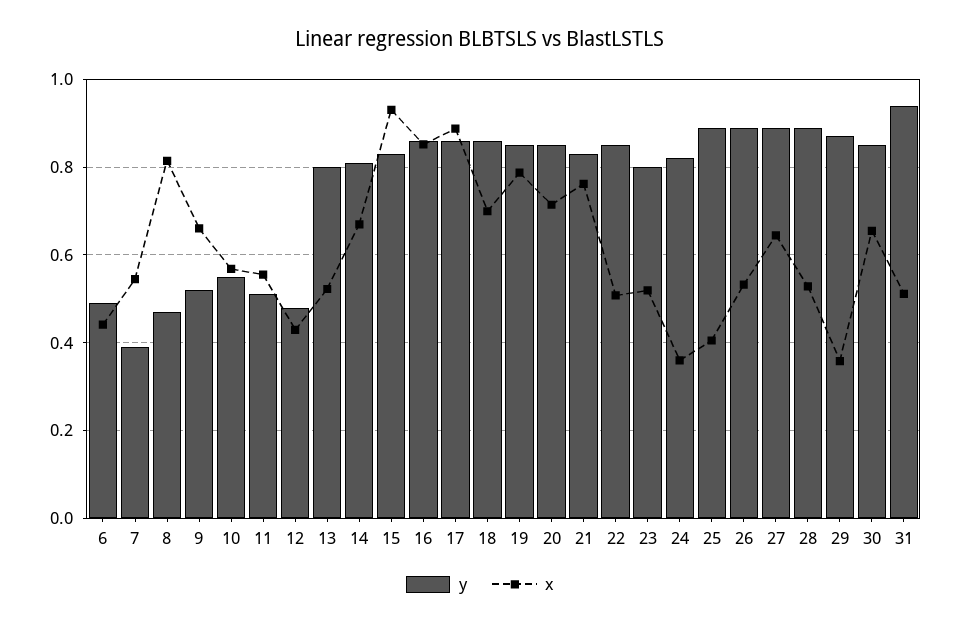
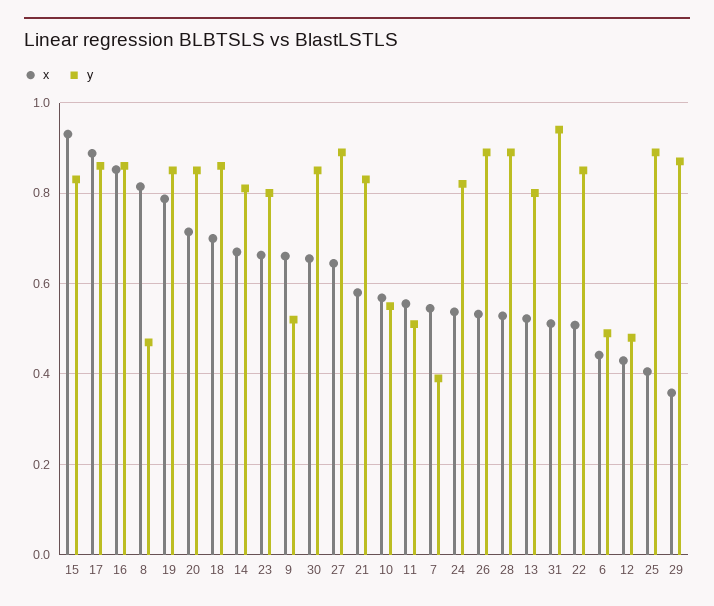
  {
    "y": {
      "6": 0.5,
      "7": 0.4,
      "8": 0.48,
      "9": 0.52,
      "10": 0.56,
      "11": 0.52,
      "12": 0.48,
      "13": 0.8,
      "14": 0.82,
      "15": 0.84,
      "16": 0.86,
      "17": 0.86,
      "18": 0.86,
      "19": 0.86,
      "20": 0.86,
      "21": 0.84,
      "22": 0.86,
      "23": 0.8,
      "24": 0.82,
      "25": 0.9,
      "26": 0.9,
      "27": 0.9,
      "28": 0.9,
      "29": 0.88,
      "30": 0.86,
      "31": 0.94
    },
    "x": {
      "6": 0.44,
      "7": 0.54,
      "8": 0.82,
      "9": 0.66,
      "10": 0.56,
      "11": 0.56,
      "12": 0.42,
      "13": 0.52,
      "14": 0.66,
      "15": 0.94,
      "16": 0.86,
      "17": 0.88,
      "18": 0.7,
      "19": 0.78,
      "20": 0.72,
-     "21": 0.76,
+     "21": 0.58,
      "22": 0.5,
-     "23": 0.52,
+     "23": 0.66,
-     "24": 0.36,
+     "24": 0.54,
      "25": 0.4,
      "26": 0.54,
      "27": 0.64,
      "28": 0.52,
      "29": 0.36,
      "30": 0.66,
      "31": 0.52
    }
  }

